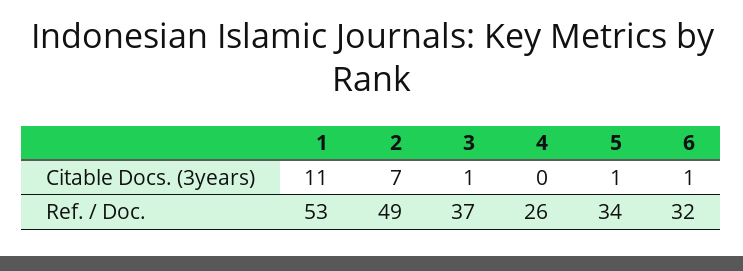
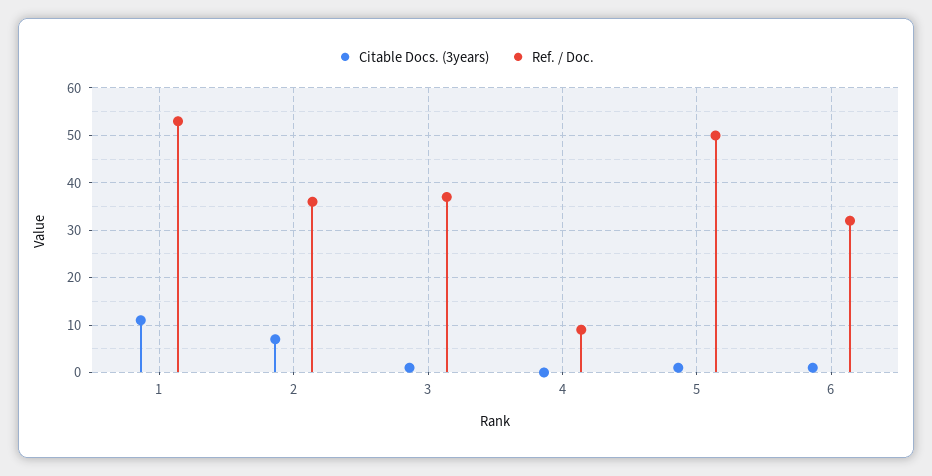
  {
    "Citable Docs. (3years)": {
      "1": 11,
      "2": 7,
      "3": 1,
      "4": 0,
      "5": 1,
      "6": 1
    },
    "Ref. / Doc.": {
      "1": 53,
-     "2": 49,
+     "2": 35,
      "3": 37,
-     "4": 26,
+     "4": 10,
-     "5": 34,
+     "5": 50,
      "6": 32
    }
  }

